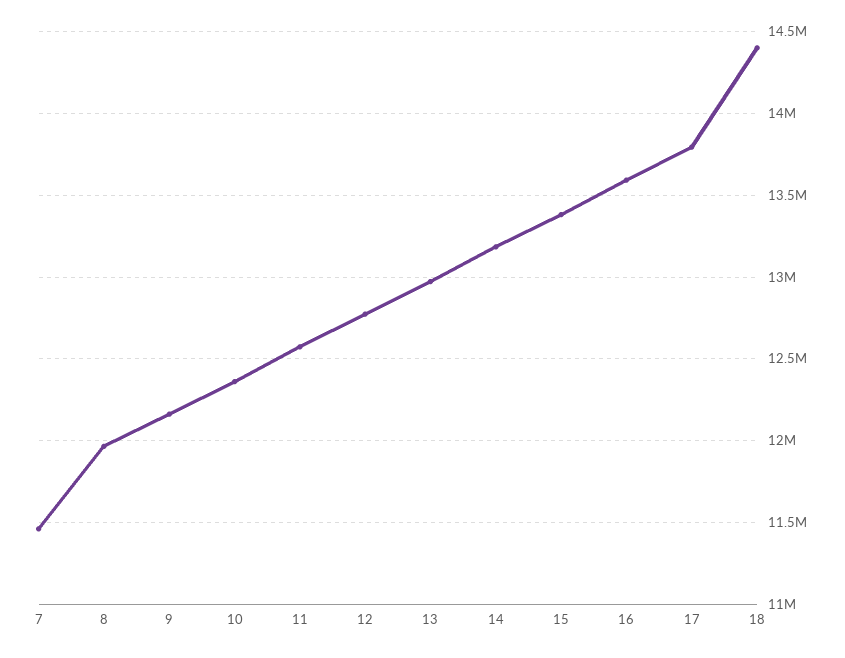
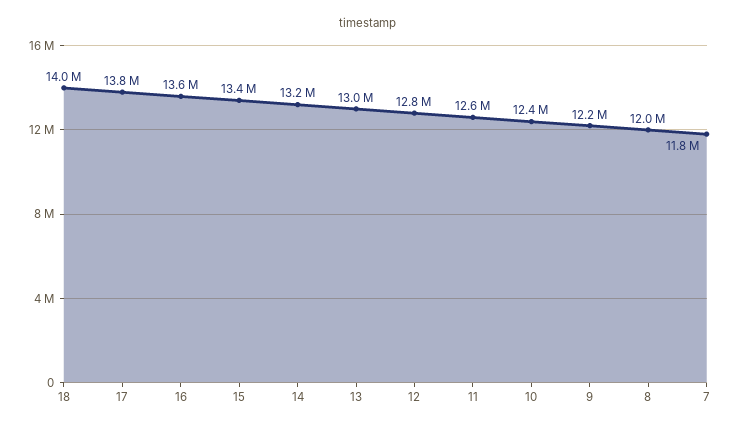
  {
-   "7": 11450000,
+   "7": 11800000,
    "8": 12000000,
    "9": 12200000,
    "10": 12400000,
    "11": 12600000,
    "12": 12800000,
    "13": 13000000,
    "14": 13200000,
    "15": 13400000,
    "16": 13600000,
    "17": 13800000,
-   "18": 14400000
+   "18": 14000000
  }

